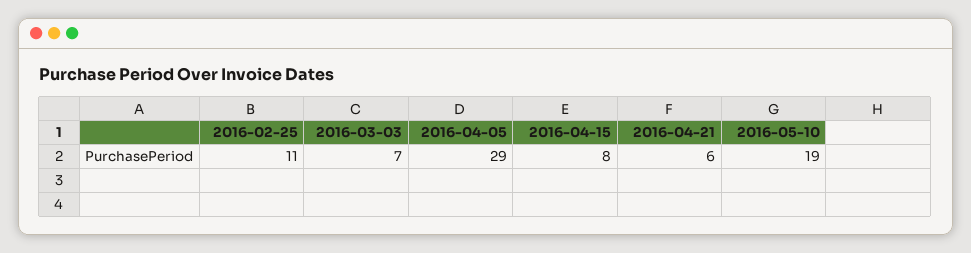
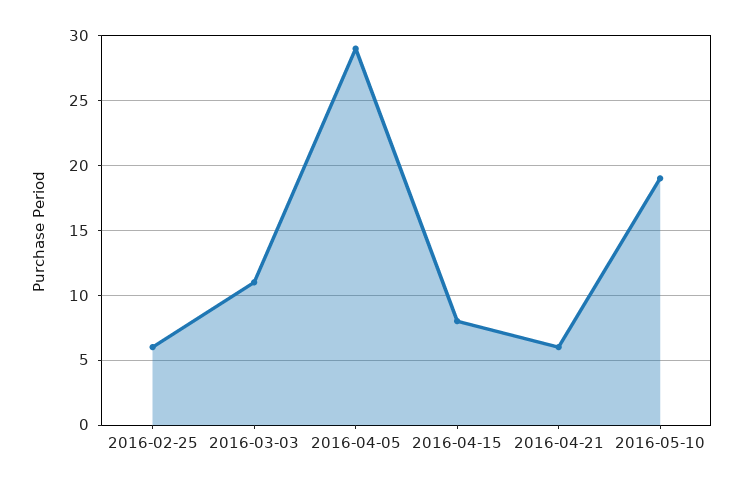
  {
-   "2016-02-25": 11,
+   "2016-02-25": 6,
-   "2016-03-03": 7,
+   "2016-03-03": 11,
    "2016-04-05": 29,
    "2016-04-15": 8,
    "2016-04-21": 6,
    "2016-05-10": 19
  }

